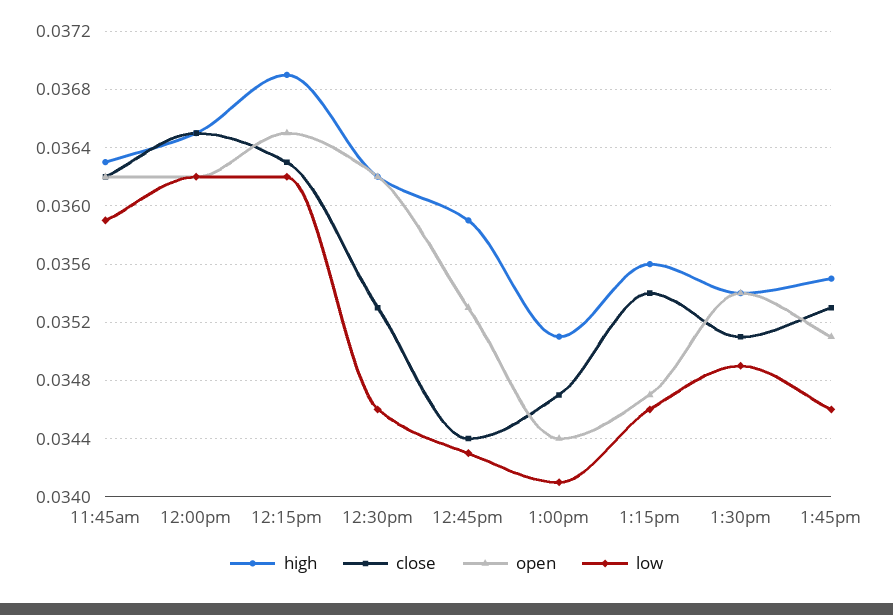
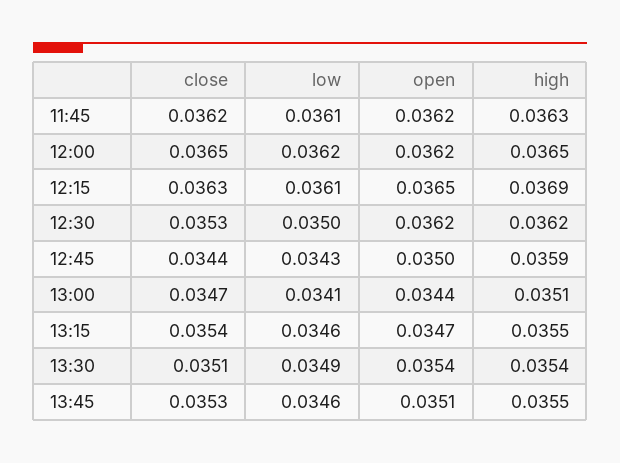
  {
    "high": {
      "11:45am": 0.0363,
      "12:00pm": 0.0365,
      "12:15pm": 0.0369,
      "12:30pm": 0.0362,
      "12:45pm": 0.0359,
      "1:00pm": 0.0351,
-     "1:15pm": 0.0356,
+     "1:15pm": 0.0355,
      "1:30pm": 0.0354,
      "1:45pm": 0.0355
    },
    "close": {
      "11:45am": 0.0362,
      "12:00pm": 0.0365,
      "12:15pm": 0.0363,
      "12:30pm": 0.0353,
      "12:45pm": 0.0344,
      "1:00pm": 0.0347,
      "1:15pm": 0.0354,
      "1:30pm": 0.0351,
      "1:45pm": 0.0353
    },
    "open": {
      "11:45am": 0.0362,
      "12:00pm": 0.0362,
      "12:15pm": 0.0365,
      "12:30pm": 0.0362,
-     "12:45pm": 0.0353,
+     "12:45pm": 0.035,
      "1:00pm": 0.0344,
      "1:15pm": 0.0347,
      "1:30pm": 0.0354,
      "1:45pm": 0.0351
    },
    "low": {
-     "11:45am": 0.0359,
+     "11:45am": 0.0361,
      "12:00pm": 0.0362,
-     "12:15pm": 0.0362,
+     "12:15pm": 0.0361,
-     "12:30pm": 0.0346,
+     "12:30pm": 0.035,
      "12:45pm": 0.0343,
      "1:00pm": 0.0341,
      "1:15pm": 0.0346,
      "1:30pm": 0.0349,
      "1:45pm": 0.0346
    }
  }

